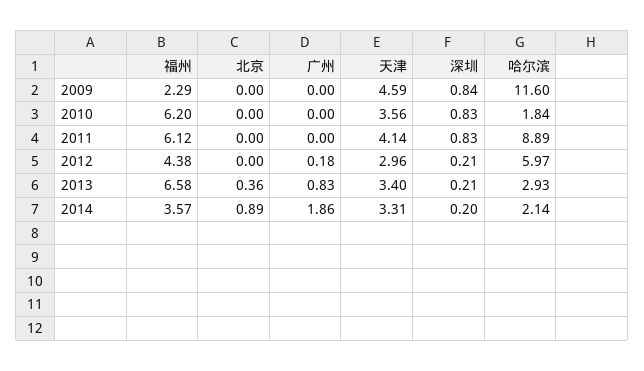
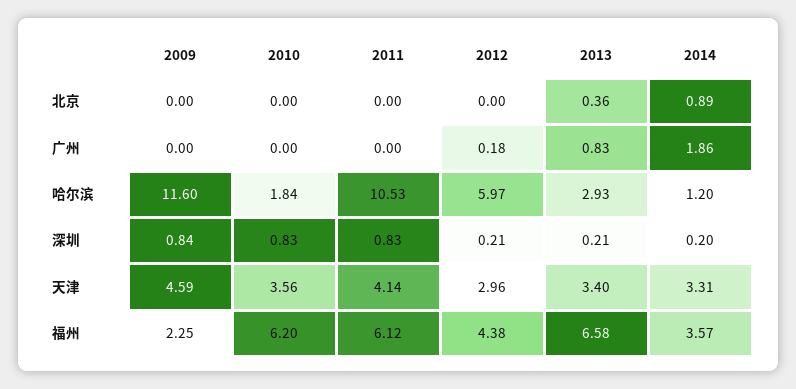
  {
    "福州": {
-     "2009": 2.29,
+     "2009": 2.25,
      "2010": 6.2,
      "2011": 6.12,
      "2012": 4.38,
      "2013": 6.58,
      "2014": 3.57
    },
    "北京": {
      "2009": 0,
      "2010": 0,
      "2011": 0,
      "2012": 0,
      "2013": 0.36,
      "2014": 0.89
    },
    "广州": {
      "2009": 0,
      "2010": 0,
      "2011": 0,
      "2012": 0.18,
      "2013": 0.83,
      "2014": 1.86
    },
    "天津": {
      "2009": 4.59,
      "2010": 3.56,
      "2011": 4.14,
      "2012": 2.96,
      "2013": 3.4,
      "2014": 3.31
    },
    "深圳": {
      "2009": 0.84,
      "2010": 0.83,
      "2011": 0.83,
      "2012": 0.21,
      "2013": 0.21,
      "2014": 0.2
    },
    "哈尔滨": {
      "2009": 11.6,
      "2010": 1.84,
-     "2011": 8.89,
+     "2011": 10.53,
      "2012": 5.97,
      "2013": 2.93,
-     "2014": 2.14
+     "2014": 1.2
    }
  }

